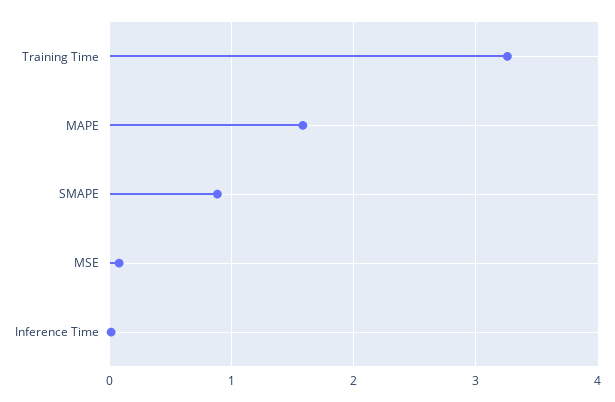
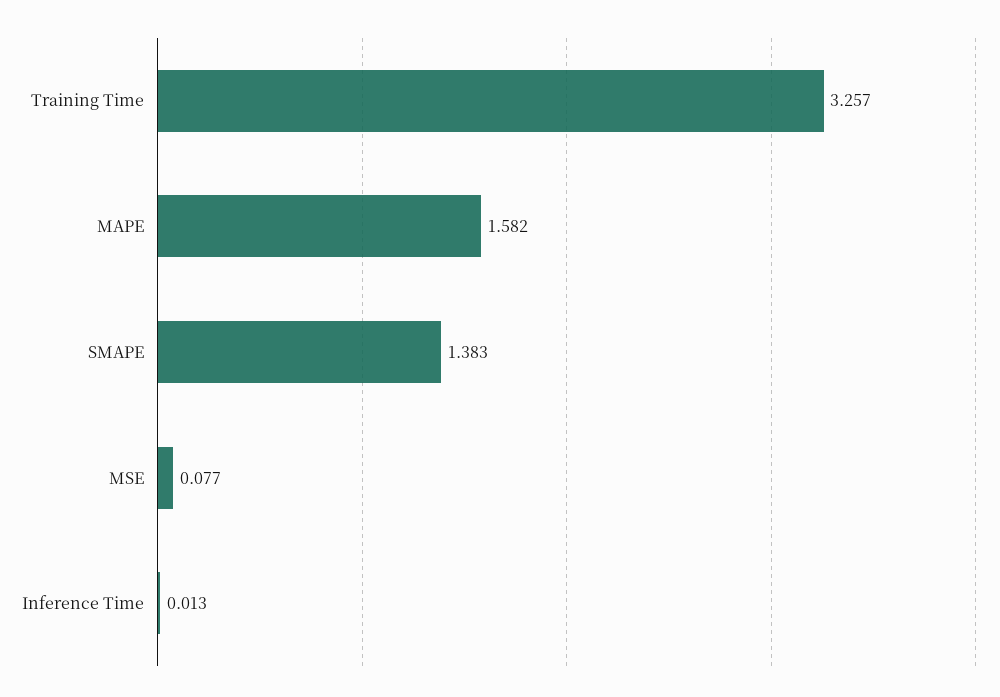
  {
    "Training Time": 3.257,
    "MAPE": 1.582,
-   "SMAPE": 0.9,
+   "SMAPE": 1.383,
    "MSE": 0.077,
    "Inference Time": 0.013
  }

